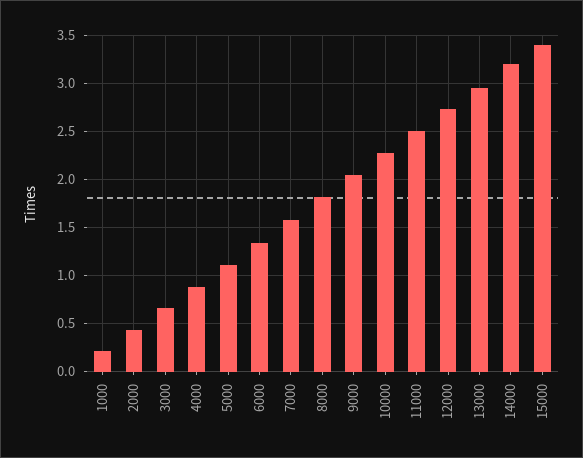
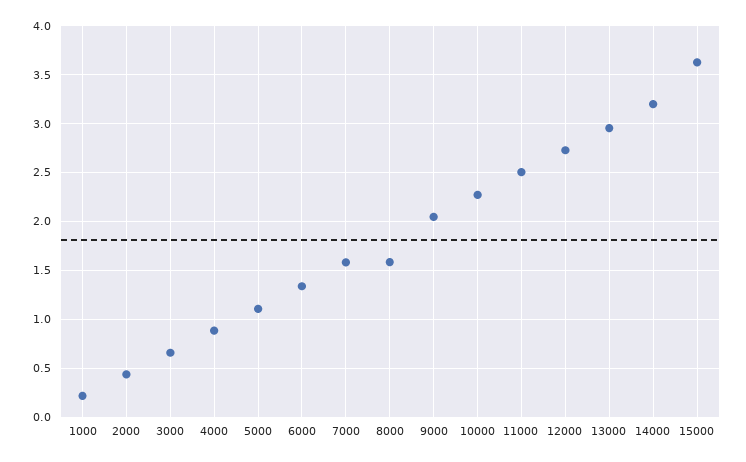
  {
    "1000": 0.2,
    "2000": 0.4,
    "3000": 0.7,
    "4000": 0.9,
    "5000": 1.1,
    "6000": 1.3,
    "7000": 1.6,
-   "8000": 1.8,
+   "8000": 1.6,
    "9000": 2,
    "10000": 2.3,
    "11000": 2.5,
    "12000": 2.7,
    "13000": 3,
    "14000": 3.2,
-   "15000": 3.4
+   "15000": 3.6
  }

